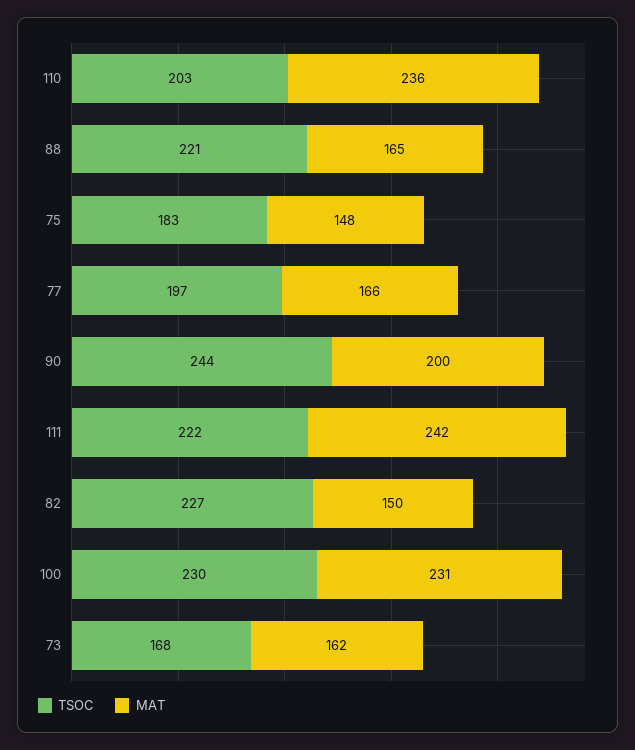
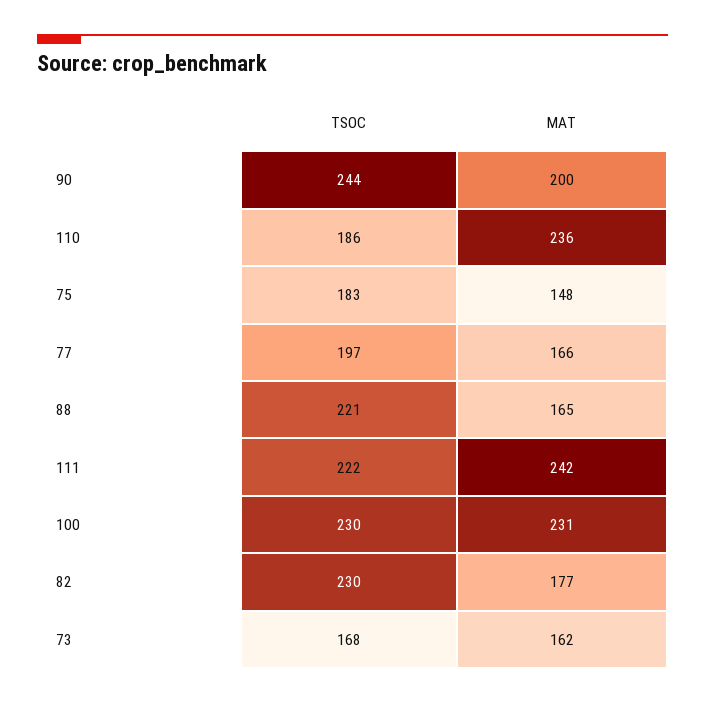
  {
    "TSOC": {
-     "110": 203,
+     "110": 186,
      "88": 221,
      "75": 183,
      "77": 197,
      "90": 244,
      "111": 222,
-     "82": 227,
+     "82": 230,
      "100": 230,
      "73": 168
    },
    "MAT": {
      "110": 236,
      "88": 165,
      "75": 148,
      "77": 166,
      "90": 200,
      "111": 242,
-     "82": 150,
+     "82": 177,
      "100": 231,
      "73": 162
    }
  }

